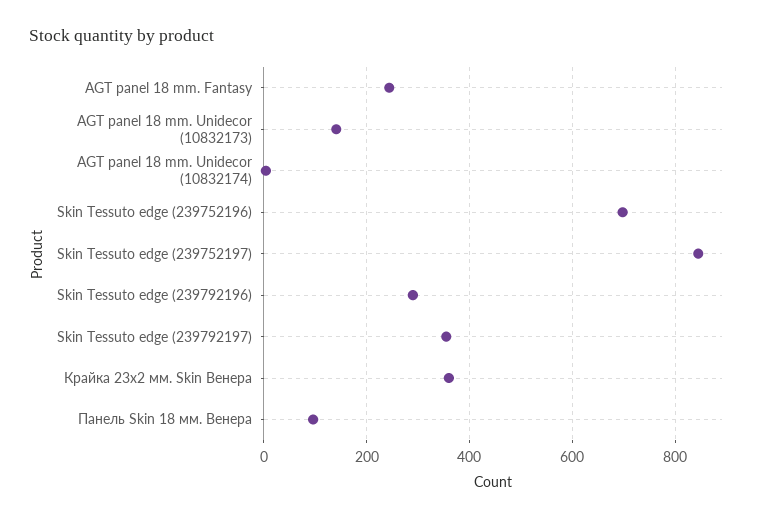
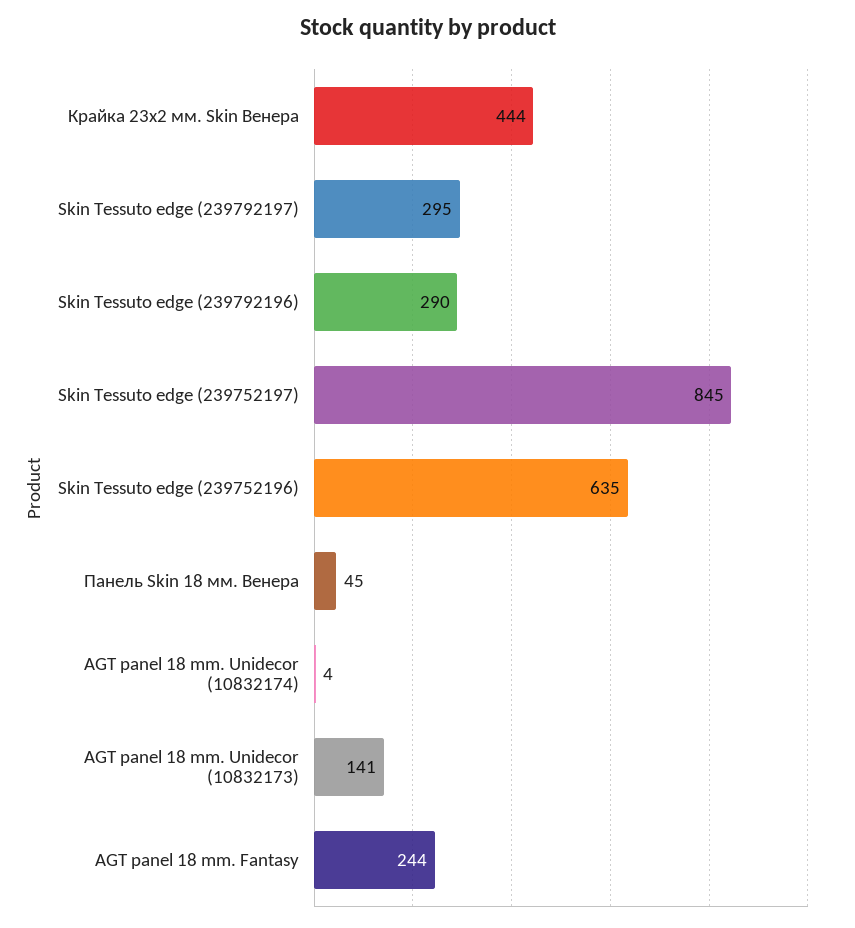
  {
    "AGT panel 18 mm. Fantasy": 244,
    "AGT panel 18 mm. Unidecor (10832173)": 141,
    "AGT panel 18 mm. Unidecor (10832174)": 4,
-   "Skin Tessuto edge (239752196)": 700,
+   "Skin Tessuto edge (239752196)": 635,
    "Skin Tessuto edge (239752197)": 845,
    "Skin Tessuto edge (239792196)": 290,
-   "Skin Tessuto edge (239792197)": 360,
+   "Skin Tessuto edge (239792197)": 295,
-   "Крайка 23x2 мм. Skin Венера": 360,
+   "Крайка 23x2 мм. Skin Венера": 444,
-   "Панель Skin 18 мм. Венера": 100
+   "Панель Skin 18 мм. Венера": 45
  }

